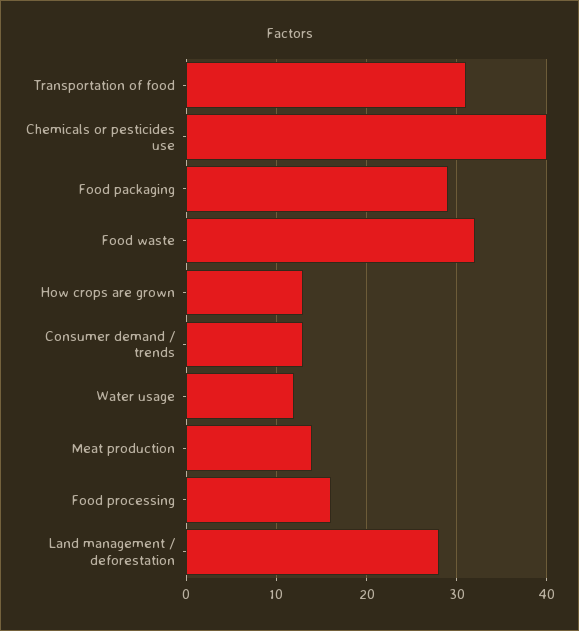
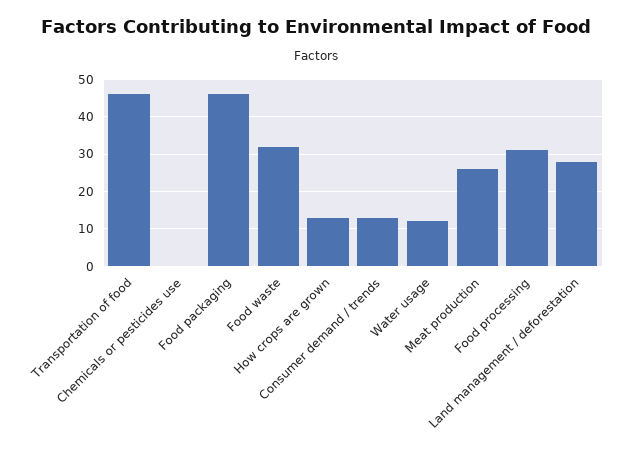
  {
-   "Transportation of food": 31,
+   "Transportation of food": 45,
-   "Chemicals or pesticides use": 40,
+   "Chemicals or pesticides use": 0,
-   "Food packaging": 29,
+   "Food packaging": 45,
    "Food waste": 32,
    "How crops are grown": 13,
    "Consumer demand / trends": 13,
    "Water usage": 12,
-   "Meat production": 14,
+   "Meat production": 25,
-   "Food processing": 16,
+   "Food processing": 30,
    "Land management / deforestation": 28
  }

